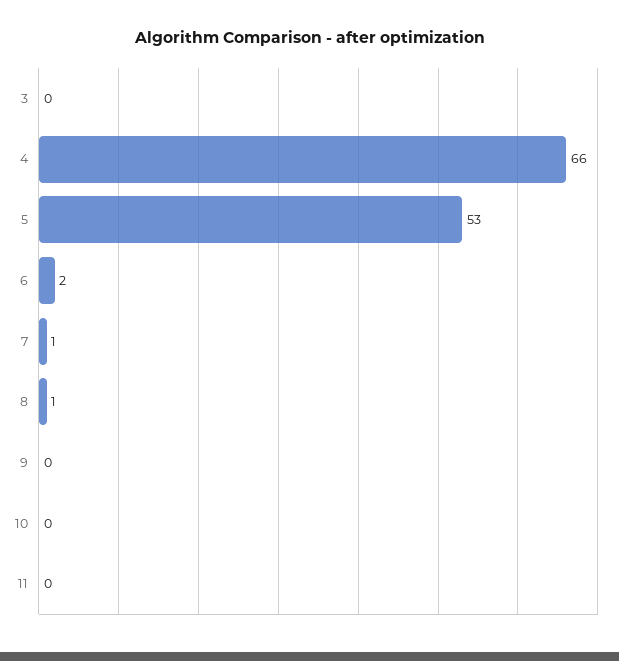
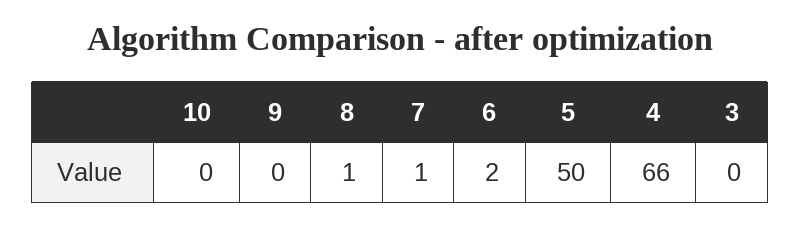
  {
    "3": 0,
    "4": 66,
-   "5": 53,
+   "5": 50,
    "6": 2,
    "7": 1,
    "8": 1,
    "9": 0,
-   "10": 0,
+   "10": 0
-   "11": 0
  }

